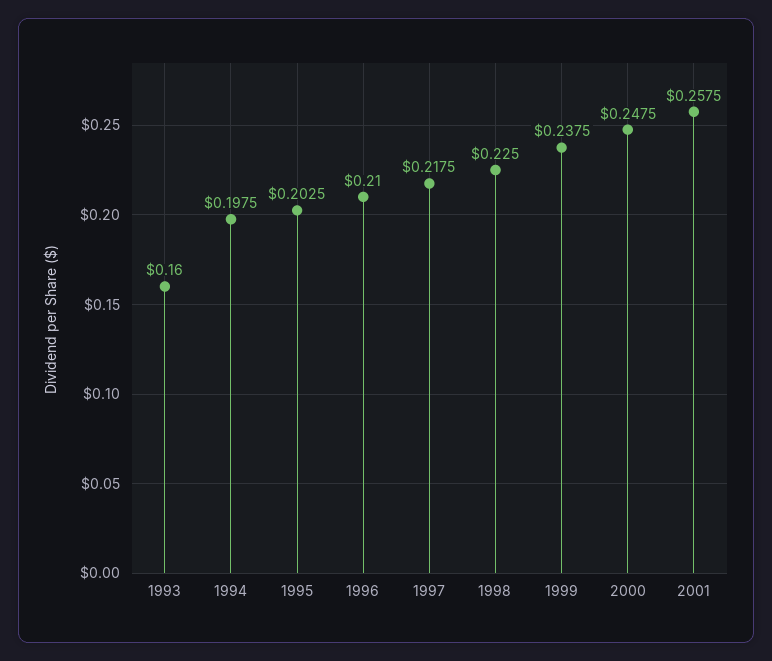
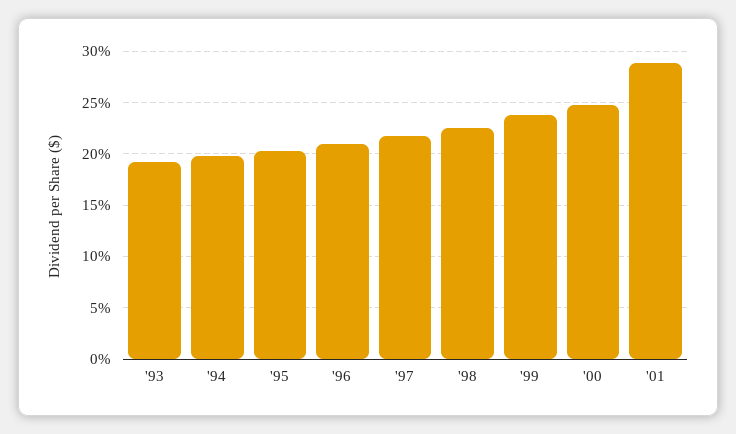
  {
-   "1993": 0.16,
+   "1993": 0.19,
    "1994": 0.1975,
    "1995": 0.2025,
    "1996": 0.21,
    "1997": 0.2175,
    "1998": 0.225,
    "1999": 0.2375,
    "2000": 0.2475,
-   "2001": 0.2575
+   "2001": 0.29
  }

